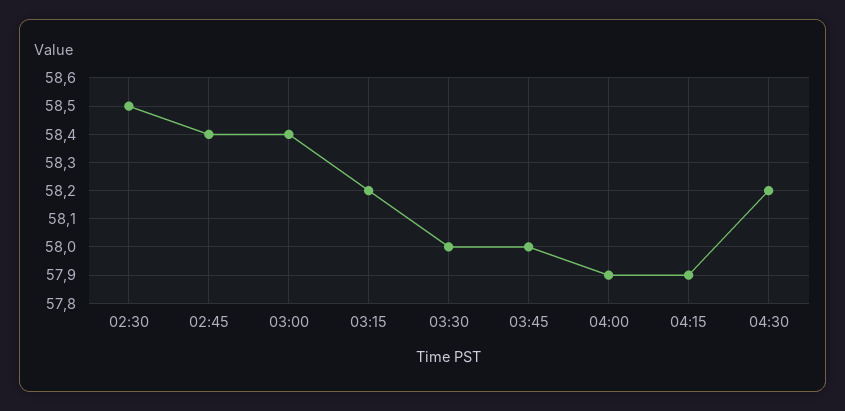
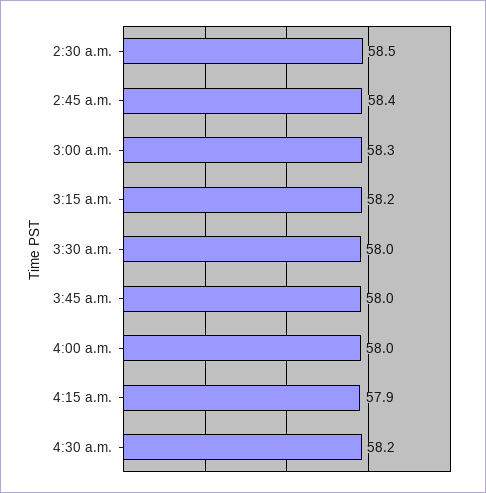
  {
    "02:30": 58.5,
    "02:45": 58.4,
-   "03:00": 58.4,
+   "03:00": 58.3,
    "03:15": 58.2,
    "03:30": 58,
    "03:45": 58,
-   "04:00": 57.9,
+   "04:00": 58,
    "04:15": 57.9,
    "04:30": 58.2
  }

